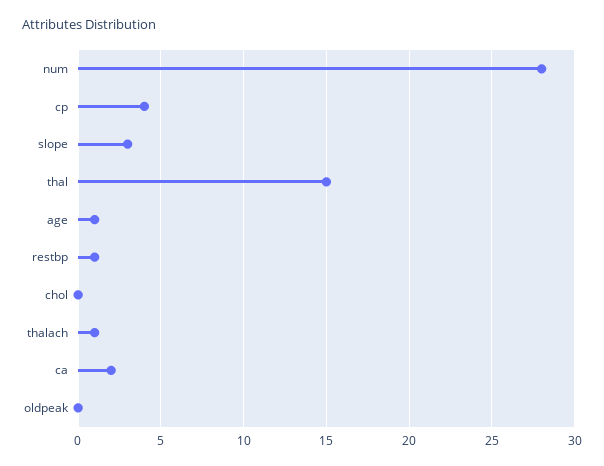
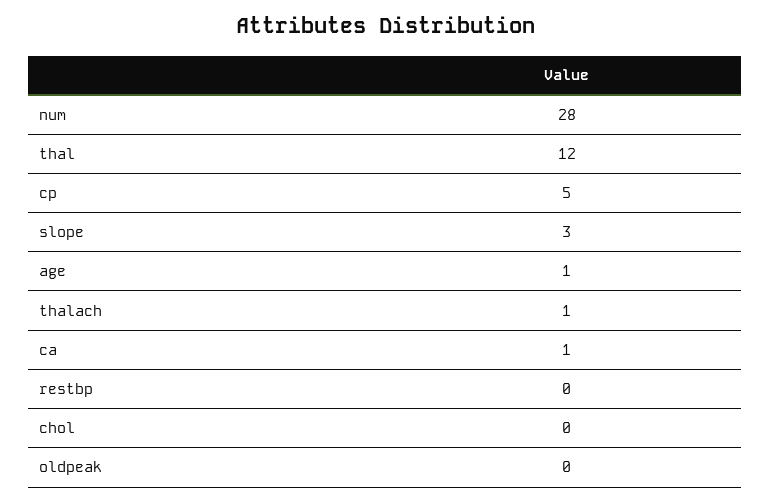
  {
    "num": 28,
-   "cp": 4,
+   "cp": 5,
    "slope": 3,
-   "thal": 15,
+   "thal": 12,
    "age": 1,
-   "restbp": 1,
+   "restbp": 0,
    "chol": 0,
    "thalach": 1,
-   "ca": 2,
+   "ca": 1,
    "oldpeak": 0
  }

